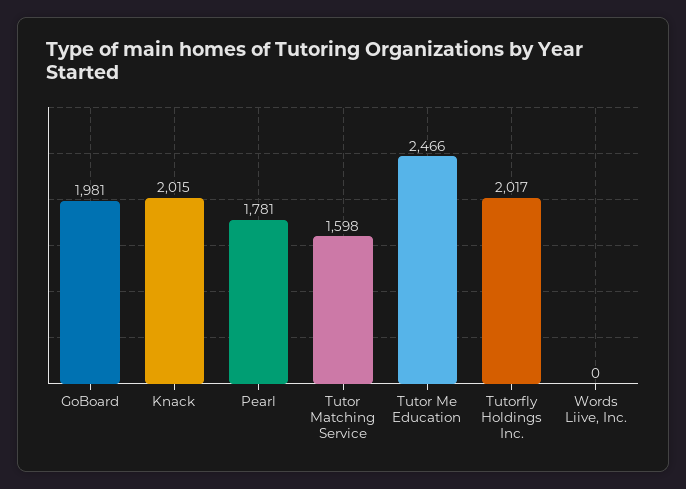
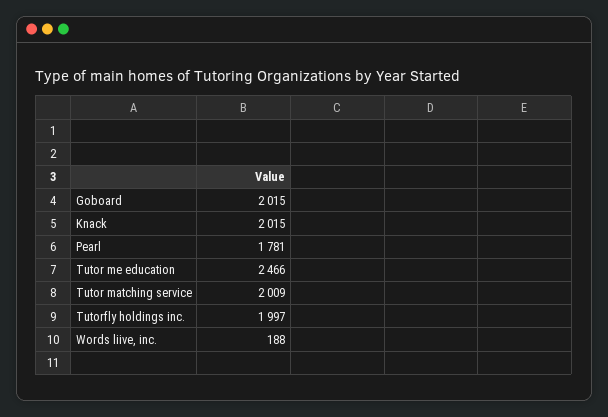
  {
-   "GoBoard": 1981,
+   "GoBoard": 2015,
    "Knack": 2015,
    "Pearl": 1781,
-   "Tutor Matching Service": 1598,
+   "Tutor Matching Service": 2009,
    "Tutor Me Education": 2466,
-   "Tutorfly Holdings Inc.": 2017,
+   "Tutorfly Holdings Inc.": 1997,
-   "Words Liive, Inc.": 0
+   "Words Liive, Inc.": 188
  }

